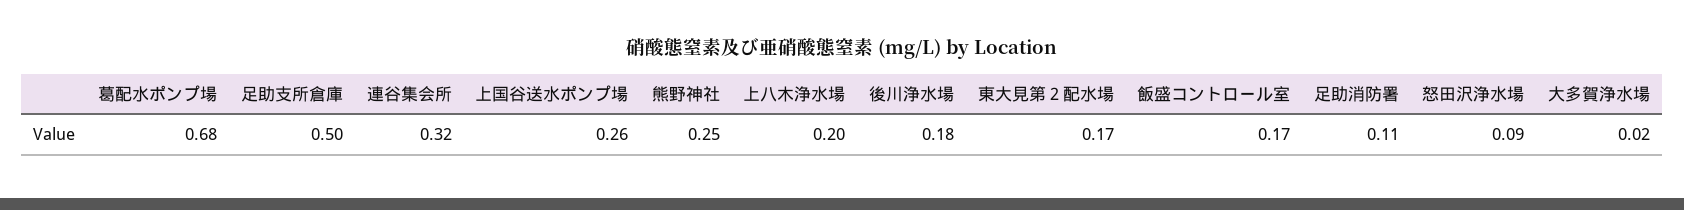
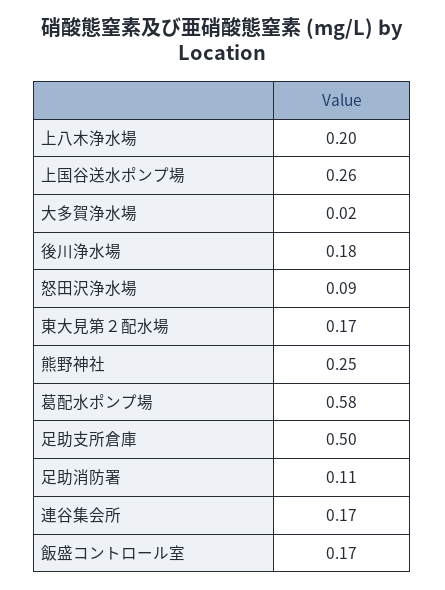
  {
-   "葛配水ポンプ場": 0.68,
+   "葛配水ポンプ場": 0.58,
    "足助支所倉庫": 0.5,
-   "連谷集会所": 0.32,
+   "連谷集会所": 0.17,
    "上国谷送水ポンプ場": 0.26,
    "熊野神社": 0.25,
    "上八木浄水場": 0.2,
    "後川浄水場": 0.18,
    "東大見第２配水場": 0.17,
    "飯盛コントロール室": 0.17,
    "足助消防署": 0.11,
    "怒田沢浄水場": 0.09,
    "大多賀浄水場": 0.02
  }

